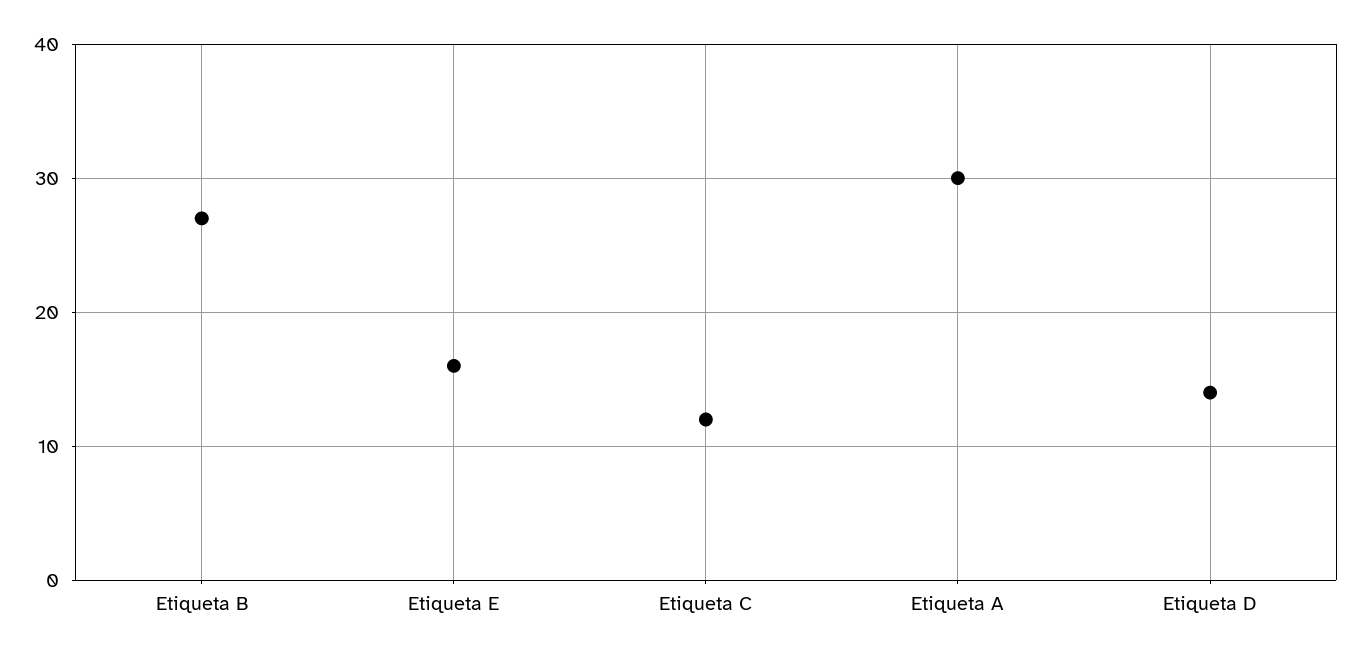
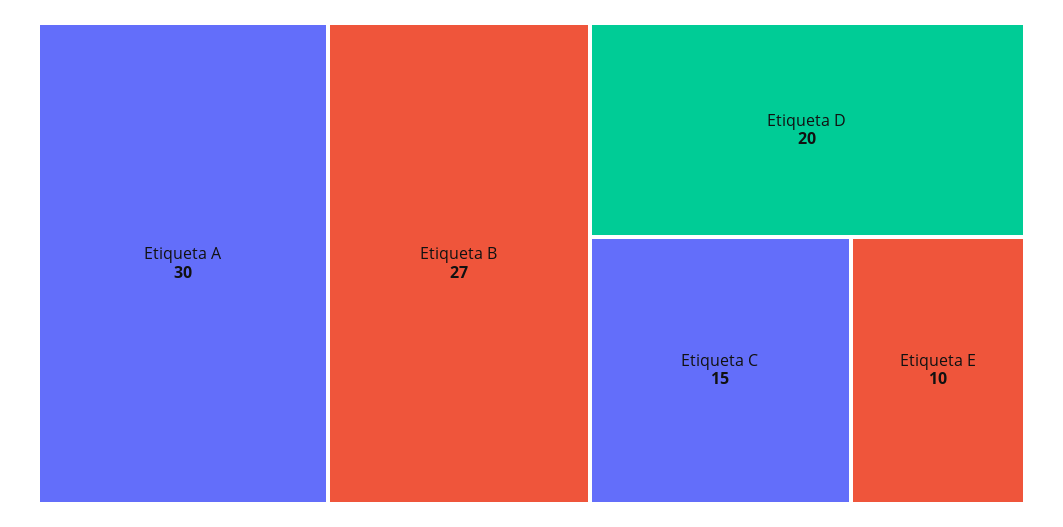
  {
    "Etiqueta B": 27,
-   "Etiqueta E": 16,
+   "Etiqueta E": 10,
-   "Etiqueta C": 12,
+   "Etiqueta C": 15,
    "Etiqueta A": 30,
-   "Etiqueta D": 14
+   "Etiqueta D": 20
  }

